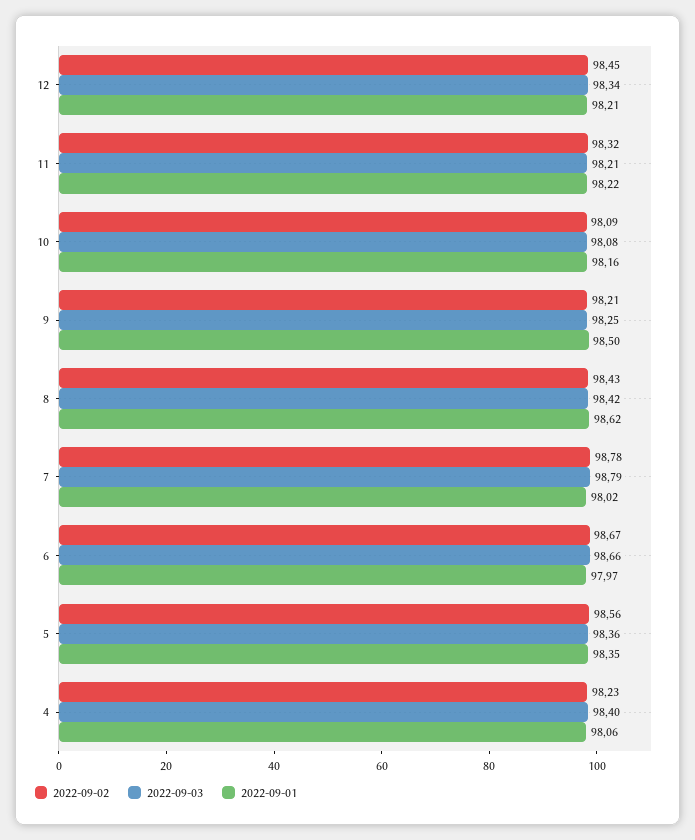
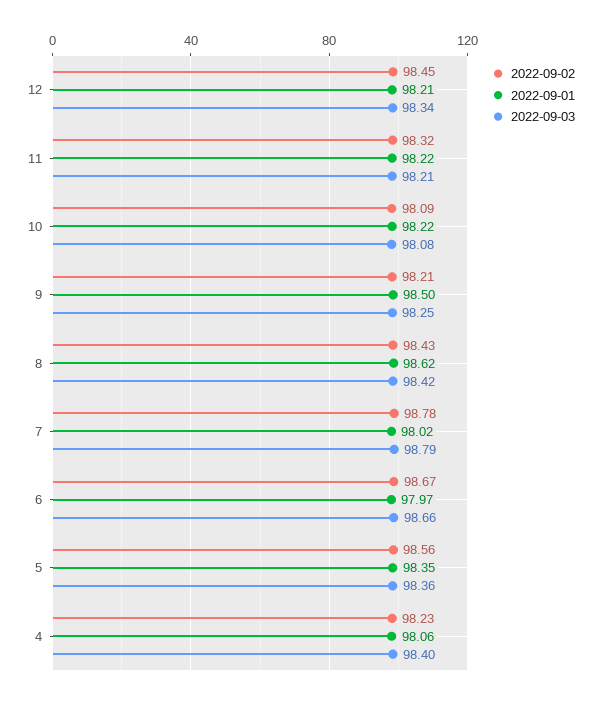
  {
    "2022-09-02": {
      "12": 98.45,
      "11": 98.32,
      "10": 98.09,
      "9": 98.21,
      "8": 98.43,
      "7": 98.78,
      "6": 98.67,
      "5": 98.56,
      "4": 98.23
    },
    "2022-09-03": {
      "12": 98.34,
      "11": 98.21,
      "10": 98.08,
      "9": 98.25,
      "8": 98.42,
      "7": 98.79,
      "6": 98.66,
      "5": 98.36,
      "4": 98.4
    },
    "2022-09-01": {
      "12": 98.21,
      "11": 98.22,
-     "10": 98.16,
+     "10": 98.22,
      "9": 98.5,
      "8": 98.62,
      "7": 98.02,
      "6": 97.97,
      "5": 98.35,
      "4": 98.06
    }
  }

